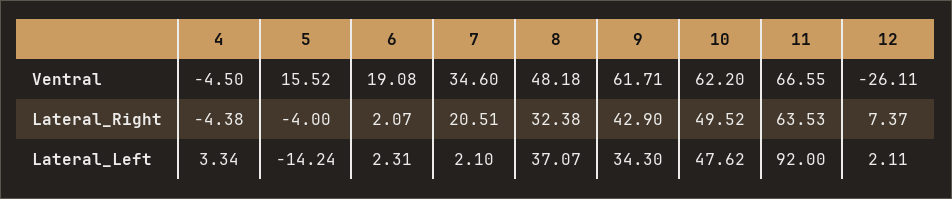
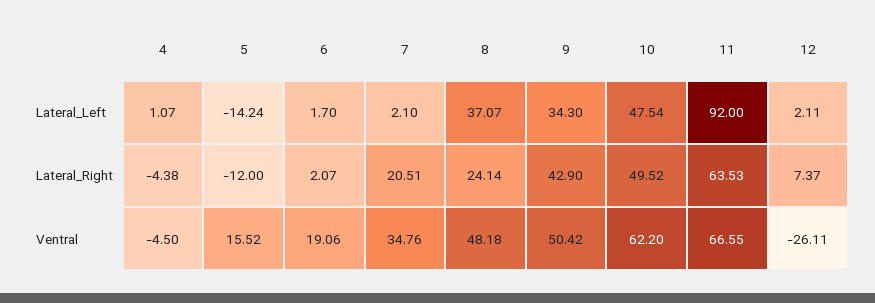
  {
    "4": {
      "Ventral": -4.5,
      "Lateral_Right": -4.38,
-     "Lateral_Left": 3.34
+     "Lateral_Left": 1.07
    },
    "5": {
      "Ventral": 15.52,
-     "Lateral_Right": -4,
+     "Lateral_Right": -12,
      "Lateral_Left": -14.24
    },
    "6": {
-     "Ventral": 19.08,
+     "Ventral": 19.06,
      "Lateral_Right": 2.07,
-     "Lateral_Left": 2.31
+     "Lateral_Left": 1.7
    },
    "7": {
-     "Ventral": 34.6,
+     "Ventral": 34.76,
      "Lateral_Right": 20.51,
      "Lateral_Left": 2.1
    },
    "8": {
      "Ventral": 48.18,
-     "Lateral_Right": 32.38,
+     "Lateral_Right": 24.14,
      "Lateral_Left": 37.07
    },
    "9": {
-     "Ventral": 61.71,
+     "Ventral": 50.42,
      "Lateral_Right": 42.9,
      "Lateral_Left": 34.3
    },
    "10": {
      "Ventral": 62.2,
      "Lateral_Right": 49.52,
-     "Lateral_Left": 47.62
+     "Lateral_Left": 47.54
    },
    "11": {
      "Ventral": 66.55,
      "Lateral_Right": 63.53,
      "Lateral_Left": 92
    },
    "12": {
      "Ventral": -26.11,
      "Lateral_Right": 7.37,
      "Lateral_Left": 2.11
    }
  }

